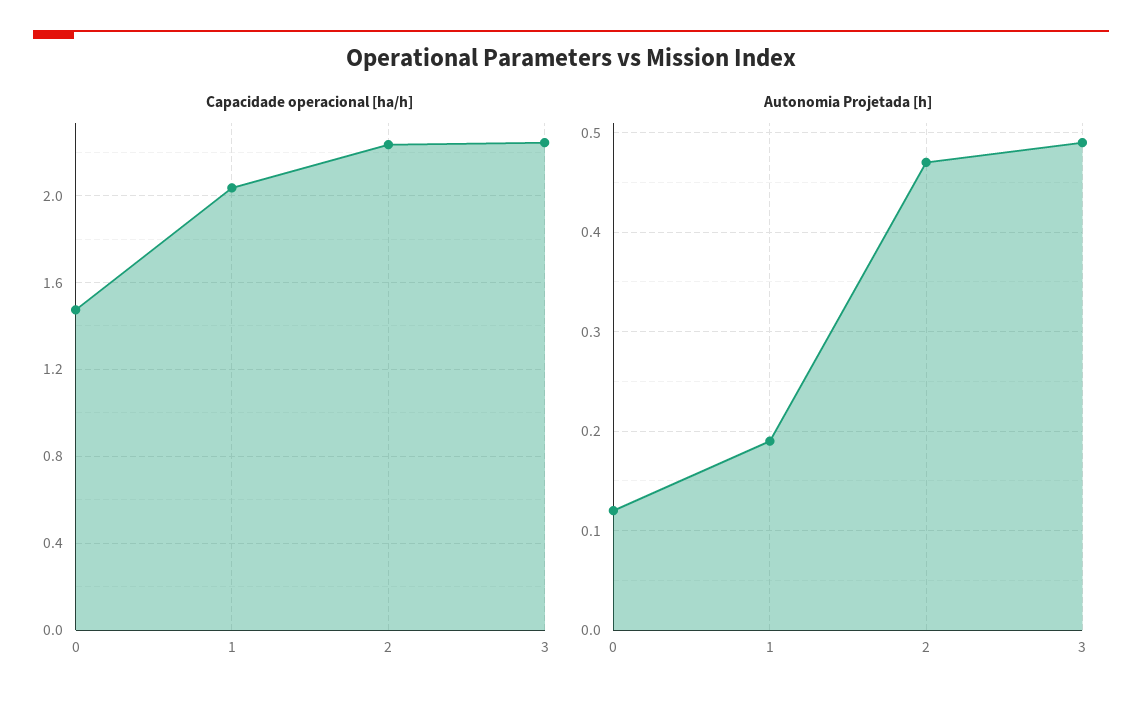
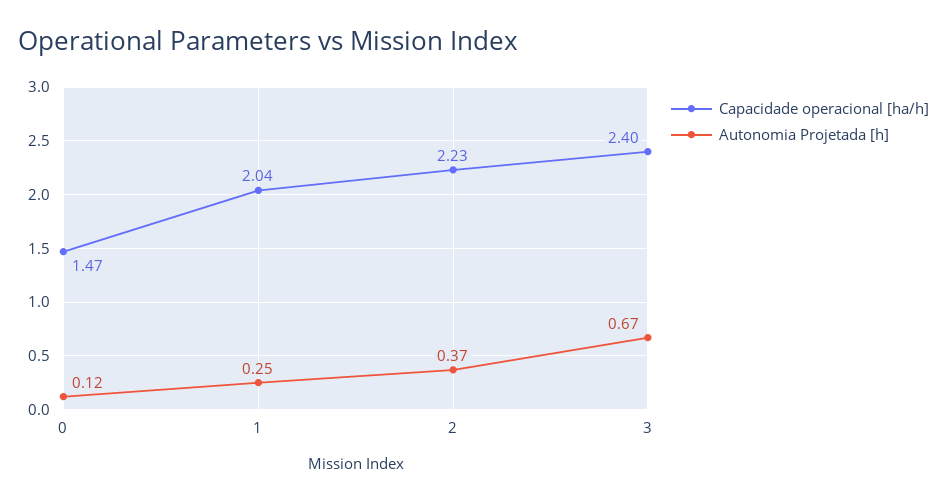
  {
    "Capacidade operacional [ha/h]": {
      "0": 1.47,
      "1": 2.04,
      "2": 2.23,
-     "3": 2.25
+     "3": 2.4
    },
    "Autonomia Projetada [h]": {
      "0": 0.12,
-     "1": 0.19,
+     "1": 0.25,
-     "2": 0.47,
+     "2": 0.37,
-     "3": 0.49
+     "3": 0.67
    }
  }

